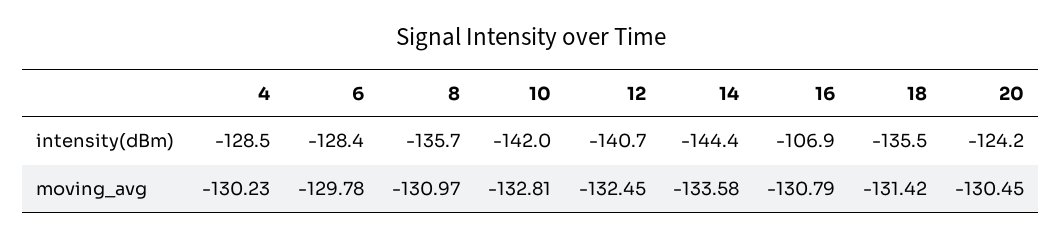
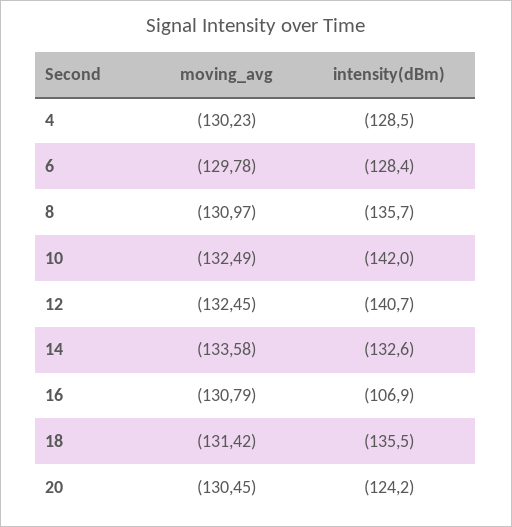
  {
    "4": {
      "intensity(dBm)": -128.5,
      "moving_avg": -130.23
    },
    "6": {
      "intensity(dBm)": -128.4,
      "moving_avg": -129.78
    },
    "8": {
      "intensity(dBm)": -135.7,
      "moving_avg": -130.97
    },
    "10": {
      "intensity(dBm)": -142,
-     "moving_avg": -132.81
+     "moving_avg": -132.49
    },
    "12": {
      "intensity(dBm)": -140.7,
      "moving_avg": -132.45
    },
    "14": {
-     "intensity(dBm)": -144.4,
+     "intensity(dBm)": -132.6,
      "moving_avg": -133.58
    },
    "16": {
      "intensity(dBm)": -106.9,
      "moving_avg": -130.79
    },
    "18": {
      "intensity(dBm)": -135.5,
      "moving_avg": -131.42
    },
    "20": {
      "intensity(dBm)": -124.2,
      "moving_avg": -130.45
    }
  }

